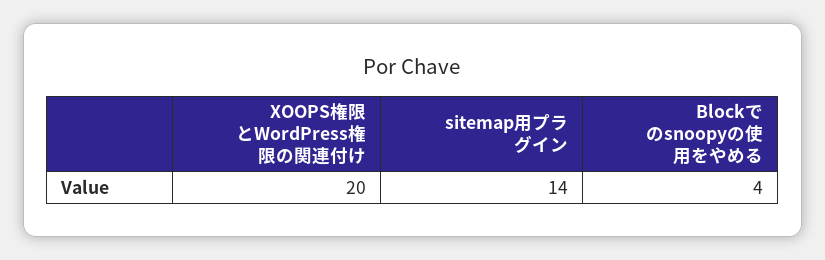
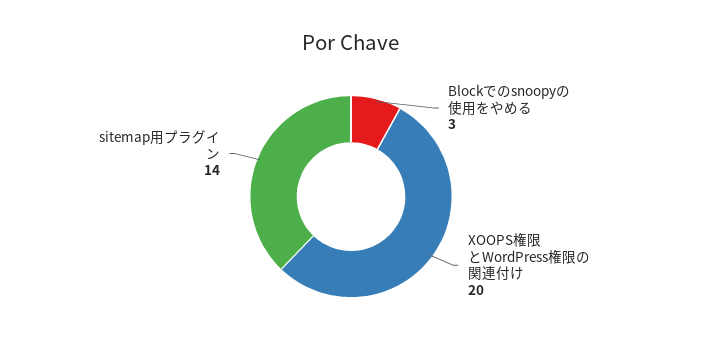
  {
    "XOOPS権限とWordPress権限の関連付け": 20,
    "sitemap用プラグイン": 14,
-   "Blockでのsnoopyの使用をやめる": 4
+   "Blockでのsnoopyの使用をやめる": 3
  }

